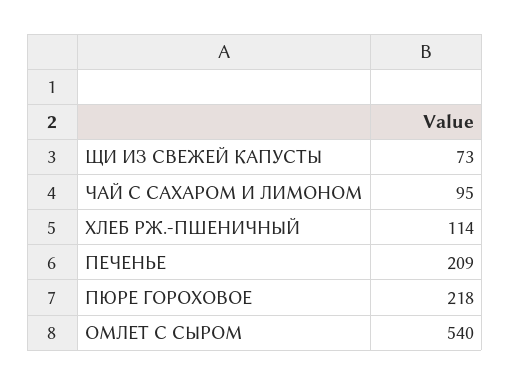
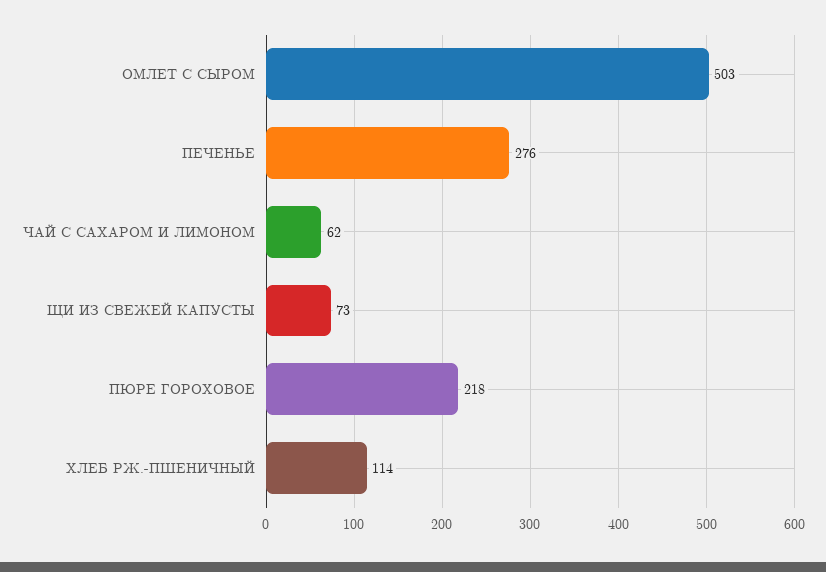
  {
    "ЩИ ИЗ СВЕЖЕЙ КАПУСТЫ": 73,
-   "ЧАЙ С САХАРОМ И ЛИМОНОМ": 95,
+   "ЧАЙ С САХАРОМ И ЛИМОНОМ": 62,
    "ХЛЕБ РЖ.-ПШЕНИЧНЫЙ": 114,
-   "ПЕЧЕНЬЕ": 209,
+   "ПЕЧЕНЬЕ": 276,
    "ПЮРЕ ГОРОХОВОЕ": 218,
-   "ОМЛЕТ С СЫРОМ": 540
+   "ОМЛЕТ С СЫРОМ": 503
  }

